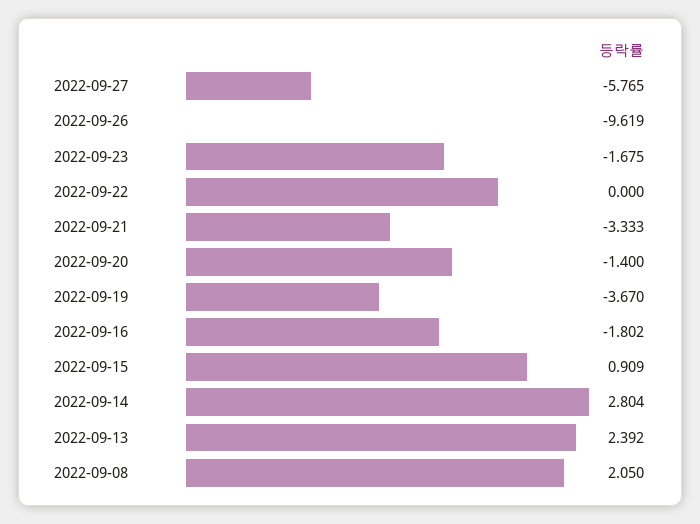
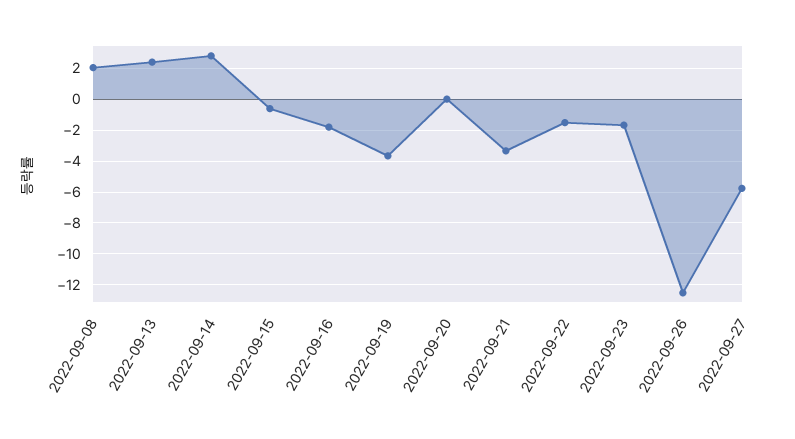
  {
    "2022-09-27": -5.765,
-   "2022-09-26": -9.619,
+   "2022-09-26": -12.5,
    "2022-09-23": -1.675,
-   "2022-09-22": 0,
+   "2022-09-22": -1.5,
    "2022-09-21": -3.333,
-   "2022-09-20": -1.4,
+   "2022-09-20": 0,
    "2022-09-19": -3.67,
    "2022-09-16": -1.802,
-   "2022-09-15": 0.909,
+   "2022-09-15": -0.5,
    "2022-09-14": 2.804,
    "2022-09-13": 2.392,
    "2022-09-08": 2.05
  }

